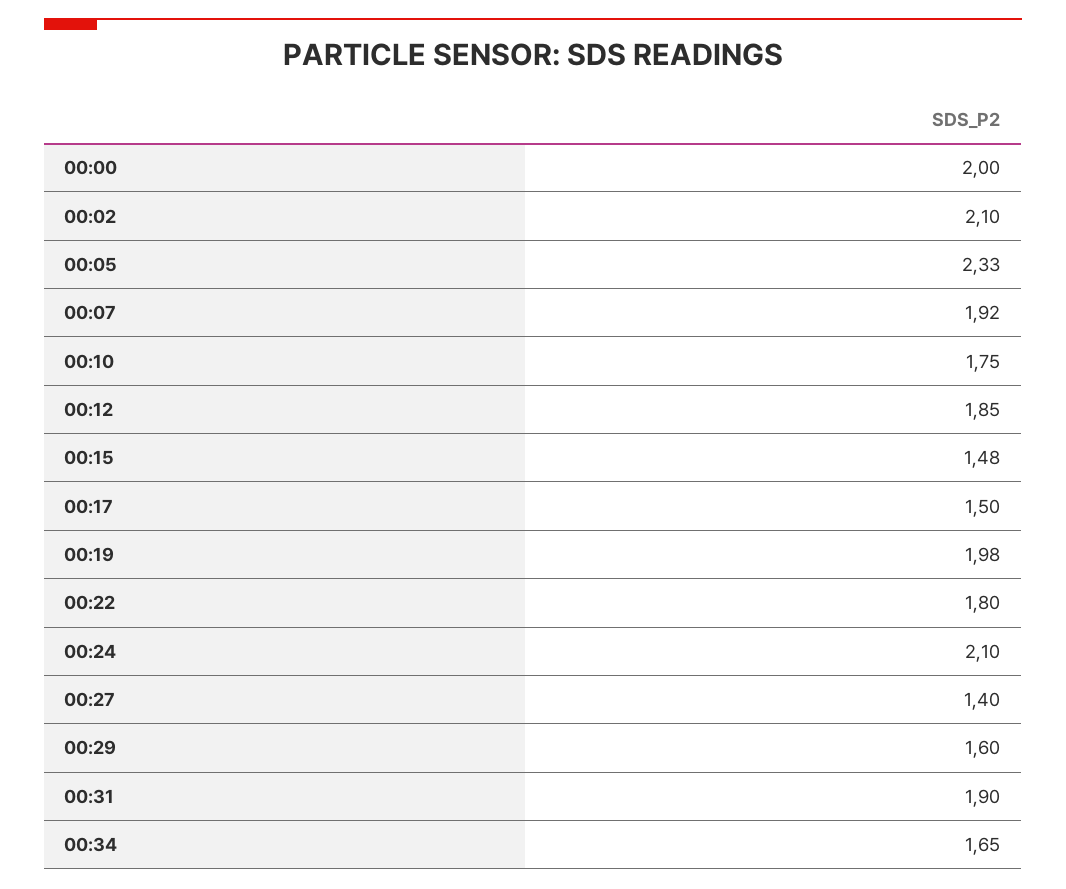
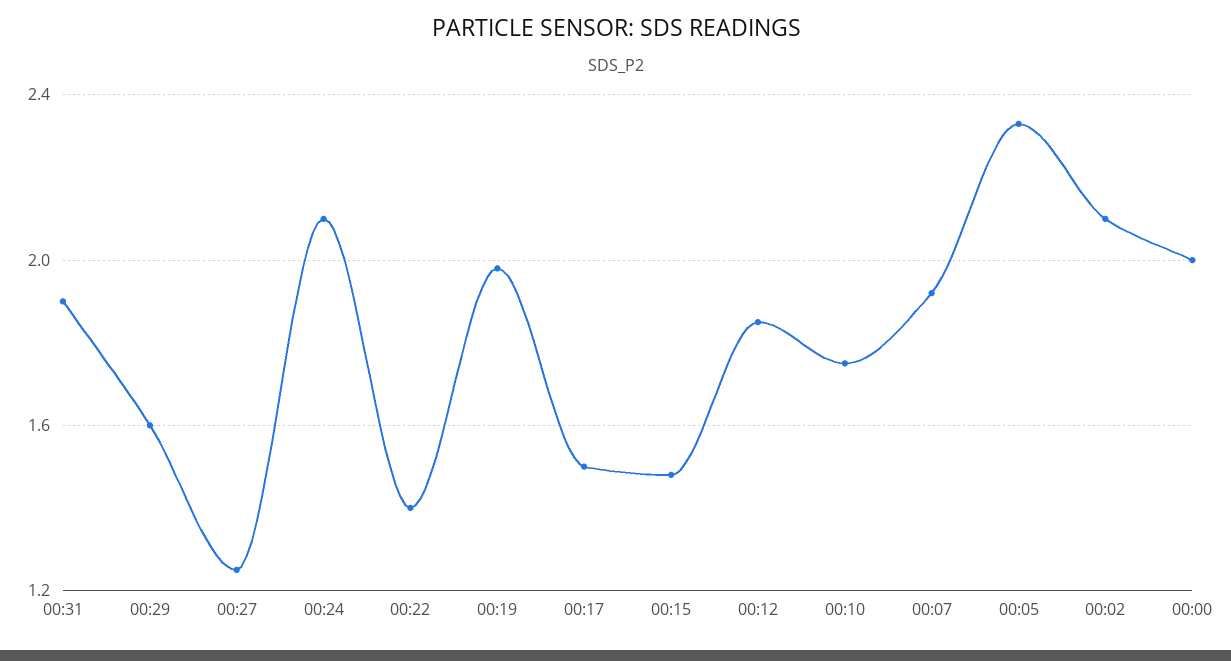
  {
    "00:00": 2,
    "00:02": 2.1,
    "00:05": 2.33,
    "00:07": 1.92,
    "00:10": 1.75,
    "00:12": 1.85,
    "00:15": 1.48,
    "00:17": 1.5,
    "00:19": 1.98,
-   "00:22": 1.8,
+   "00:22": 1.4,
    "00:24": 2.1,
-   "00:27": 1.4,
+   "00:27": 1.25,
    "00:29": 1.6,
-   "00:31": 1.9,
+   "00:31": 1.9
-   "00:34": 1.65
  }

